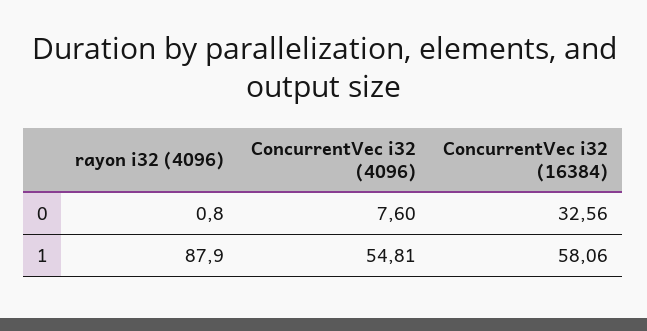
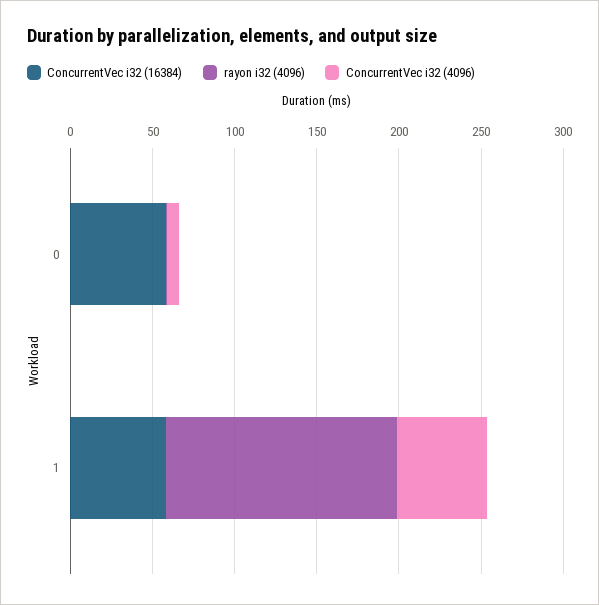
  {
    "rayon i32 (4096)": {
      "0": 0.8,
-     "1": 87.9
+     "1": 140
    },
    "ConcurrentVec i32 (4096)": {
      "0": 7.6,
      "1": 54.81
    },
    "ConcurrentVec i32 (16384)": {
-     "0": 32.56,
+     "0": 60,
      "1": 58.06
    }
  }

